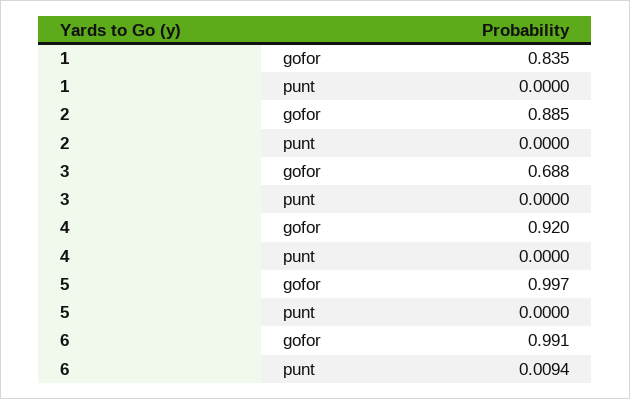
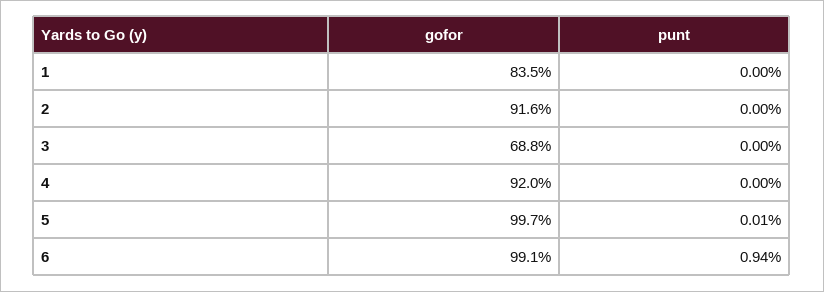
  {
    "1": {
      "gofor": 0.835,
      "punt": 0
    },
    "2": {
-     "gofor": 0.885,
+     "gofor": 0.916,
      "punt": 0
    },
    "3": {
      "gofor": 0.688,
      "punt": 0
    },
    "4": {
      "gofor": 0.92,
      "punt": 0
    },
    "5": {
      "gofor": 0.997,
-     "punt": 0
+     "punt": 0.0001
    },
    "6": {
      "gofor": 0.991,
      "punt": 0.0094
    }
  }

